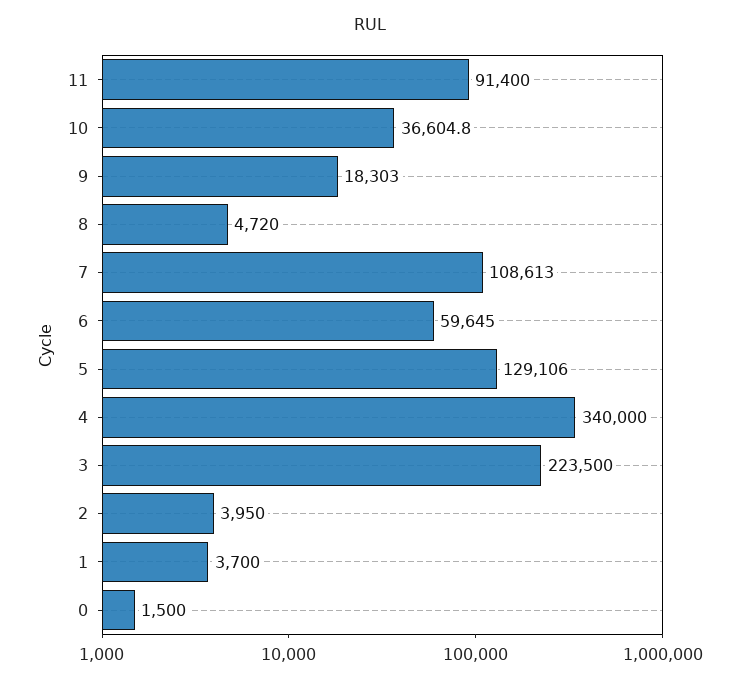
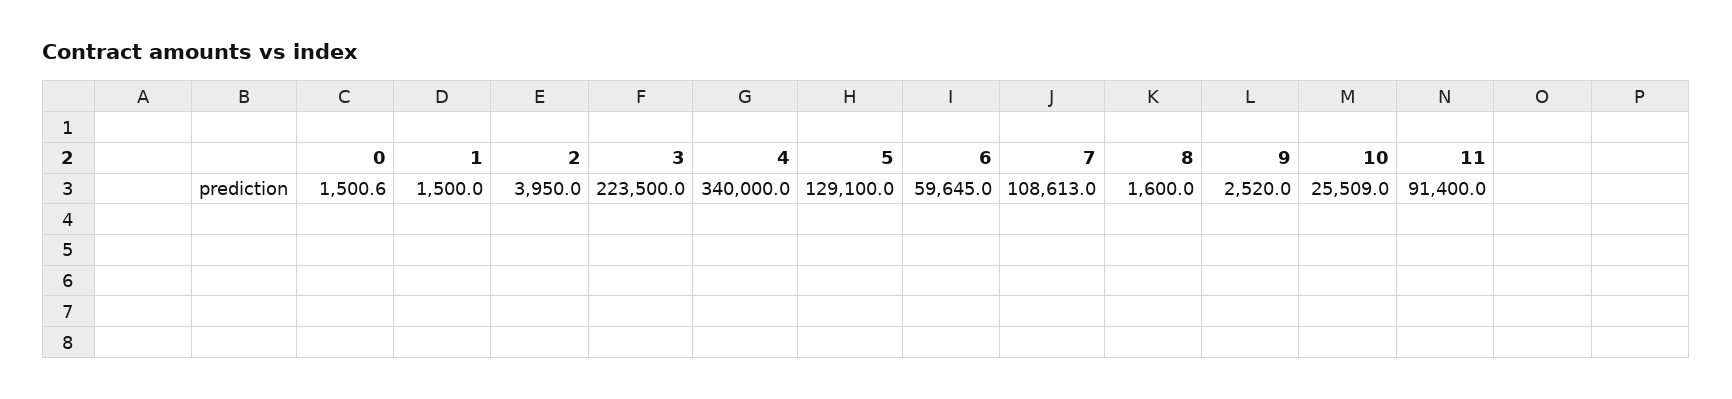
  {
    "11": 91400,
-   "10": 36604.8,
+   "10": 25509,
-   "9": 18303,
+   "9": 2520,
-   "8": 4720,
+   "8": 1600,
    "7": 108613,
    "6": 59645,
-   "5": 129106,
+   "5": 129100,
    "4": 340000,
    "3": 223500,
    "2": 3950,
-   "1": 3700,
+   "1": 1500,
-   "0": 1500
+   "0": 1500.6
  }

